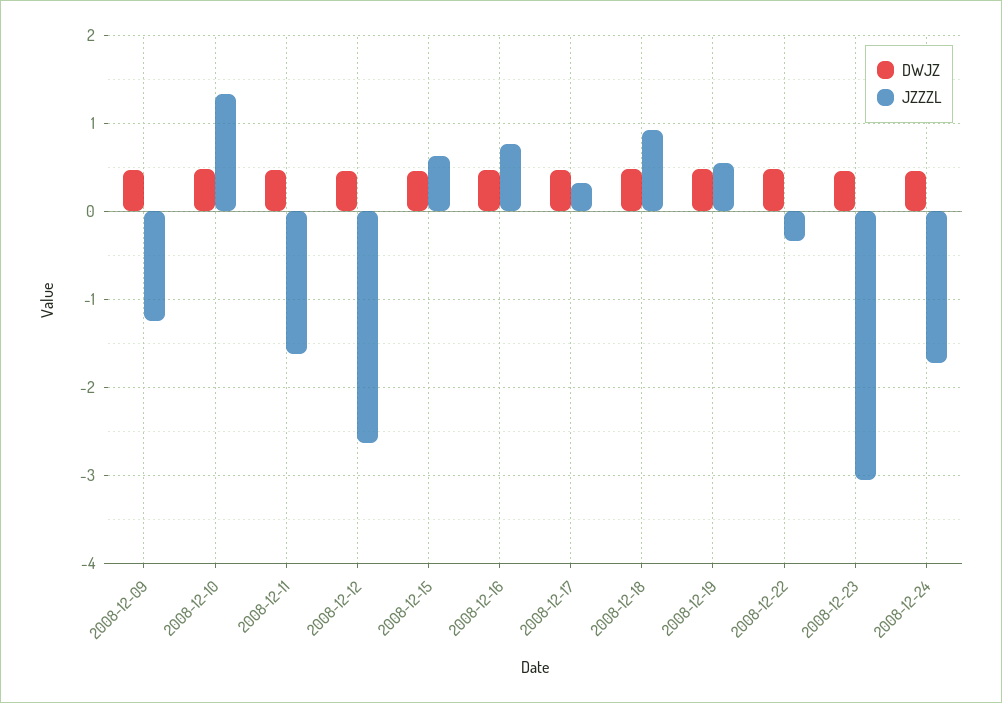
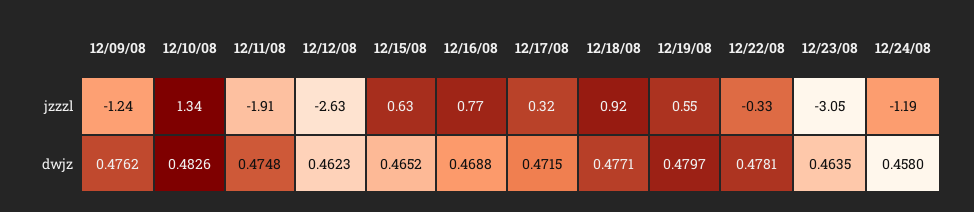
  {
    "DWJZ": {
      "2008-12-09": 0.4762,
      "2008-12-10": 0.4826,
      "2008-12-11": 0.4748,
      "2008-12-12": 0.4623,
      "2008-12-15": 0.4652,
      "2008-12-16": 0.4688,
      "2008-12-17": 0.4715,
      "2008-12-18": 0.4771,
      "2008-12-19": 0.4797,
      "2008-12-22": 0.4781,
      "2008-12-23": 0.4635,
      "2008-12-24": 0.458
    },
    "JZZZL": {
      "2008-12-09": -1.24,
      "2008-12-10": 1.34,
-     "2008-12-11": -1.6,
+     "2008-12-11": -1.91,
      "2008-12-12": -2.63,
      "2008-12-15": 0.63,
      "2008-12-16": 0.77,
      "2008-12-17": 0.32,
      "2008-12-18": 0.92,
      "2008-12-19": 0.55,
      "2008-12-22": -0.33,
      "2008-12-23": -3.05,
-     "2008-12-24": -1.7
+     "2008-12-24": -1.19
    }
  }

